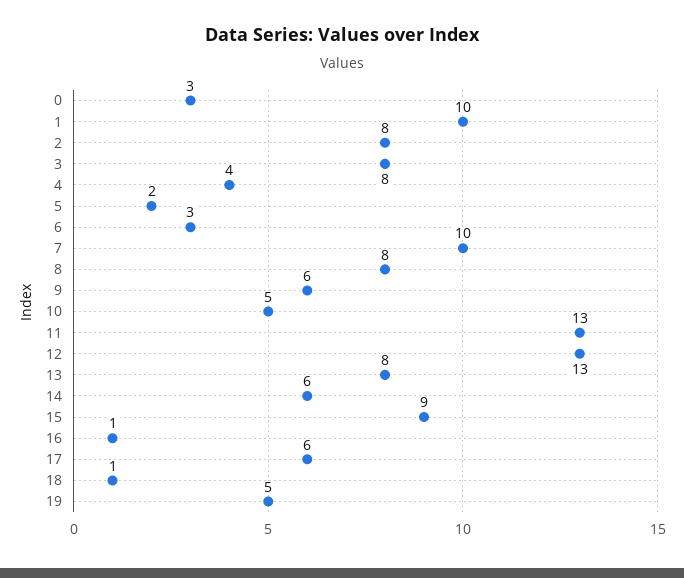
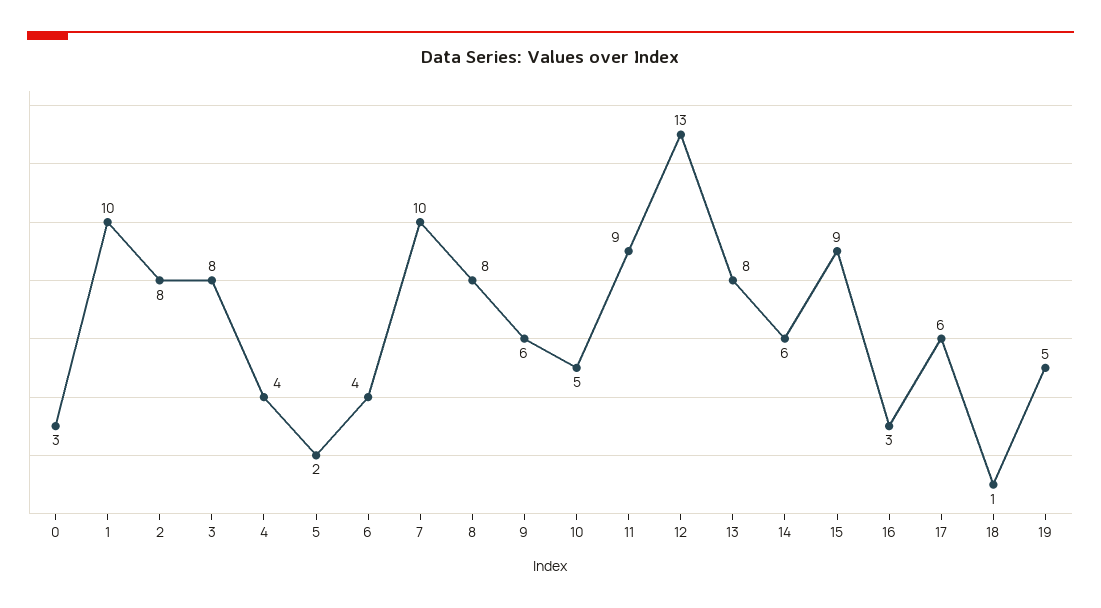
  {
    "0": 3,
    "1": 10,
    "2": 8,
    "3": 8,
    "4": 4,
    "5": 2,
-   "6": 3,
+   "6": 4,
    "7": 10,
    "8": 8,
    "9": 6,
    "10": 5,
-   "11": 13,
+   "11": 9,
    "12": 13,
    "13": 8,
    "14": 6,
    "15": 9,
-   "16": 1,
+   "16": 3,
    "17": 6,
    "18": 1,
    "19": 5
  }

